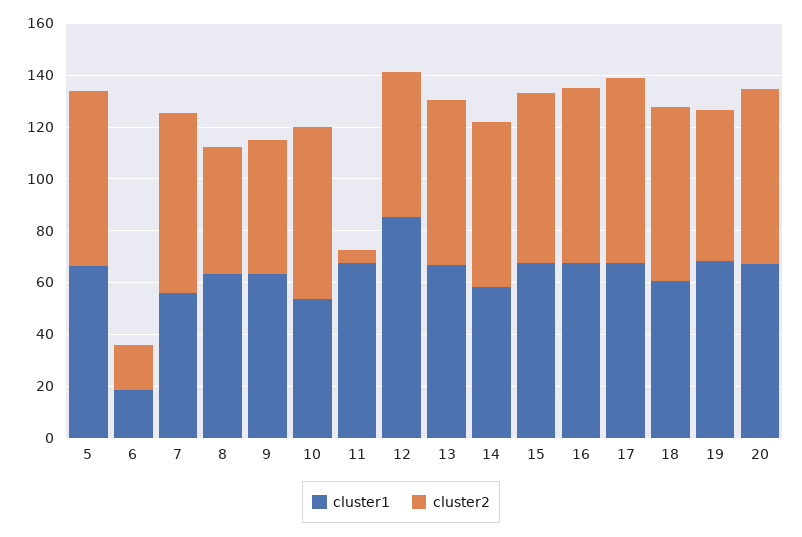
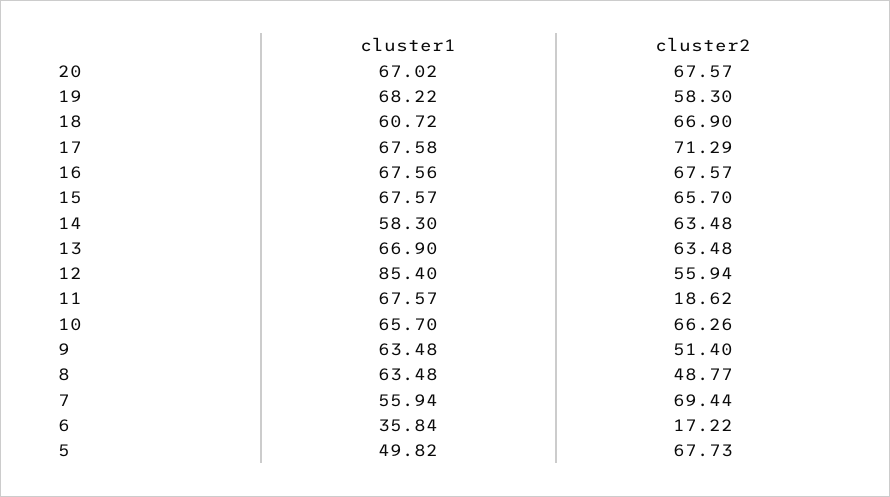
  {
    "cluster1": {
-     "5": 65,
+     "5": 49.82,
-     "6": 20,
+     "6": 35.84,
      "7": 55.94,
      "8": 63.48,
      "9": 63.48,
-     "10": 55,
+     "10": 65.7,
      "11": 67.57,
      "12": 85.4,
      "13": 66.9,
      "14": 58.3,
      "15": 67.57,
      "16": 67.56,
      "17": 67.58,
      "18": 60.72,
      "19": 68.22,
      "20": 67.02
    },
    "cluster2": {
      "5": 67.73,
      "6": 17.22,
      "7": 69.44,
      "8": 48.77,
      "9": 51.4,
      "10": 66.26,
-     "11": 5,
+     "11": 18.62,
      "12": 55.94,
      "13": 63.48,
      "14": 63.48,
      "15": 65.7,
      "16": 67.57,
      "17": 71.29,
      "18": 66.9,
      "19": 58.3,
      "20": 67.57
    }
  }

